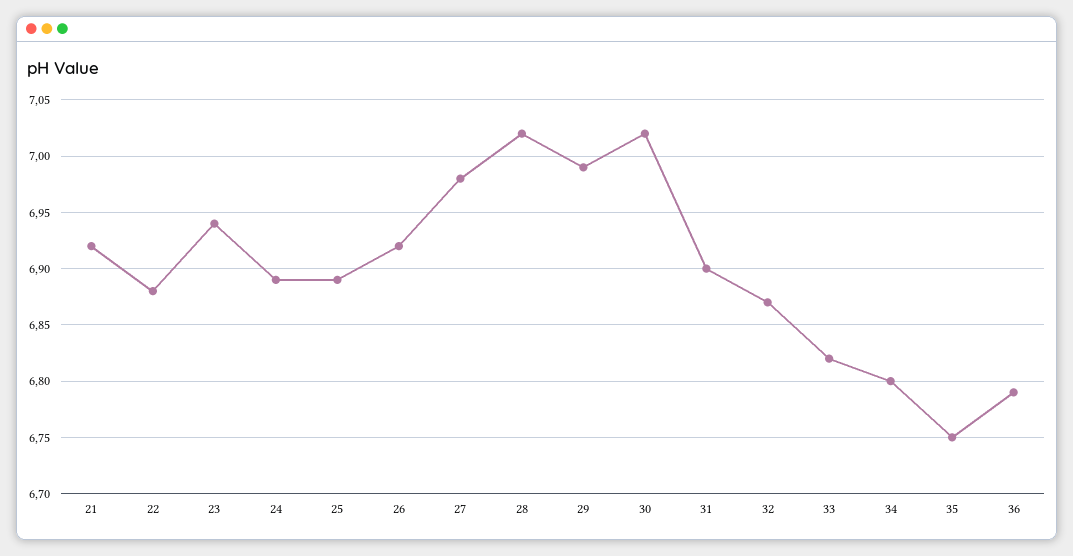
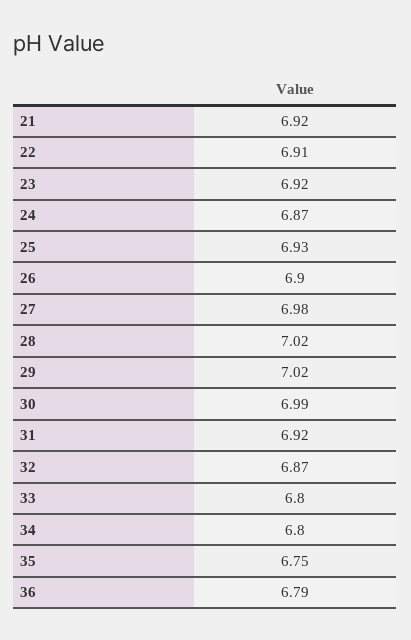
  {
    "21": 6.92,
-   "22": 6.88,
+   "22": 6.91,
-   "23": 6.94,
+   "23": 6.92,
-   "24": 6.89,
+   "24": 6.87,
-   "25": 6.89,
+   "25": 6.93,
-   "26": 6.92,
+   "26": 6.9,
    "27": 6.98,
    "28": 7.02,
-   "29": 6.99,
+   "29": 7.02,
-   "30": 7.02,
+   "30": 6.99,
-   "31": 6.9,
+   "31": 6.92,
    "32": 6.87,
-   "33": 6.82,
+   "33": 6.8,
    "34": 6.8,
    "35": 6.75,
    "36": 6.79
  }

